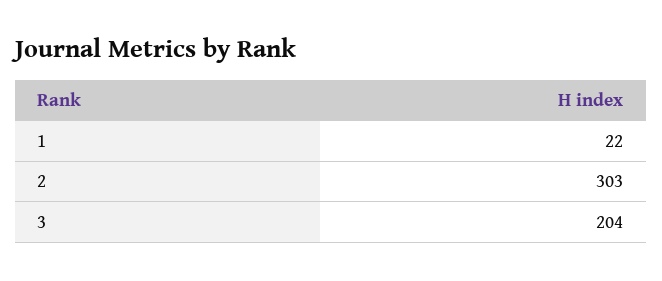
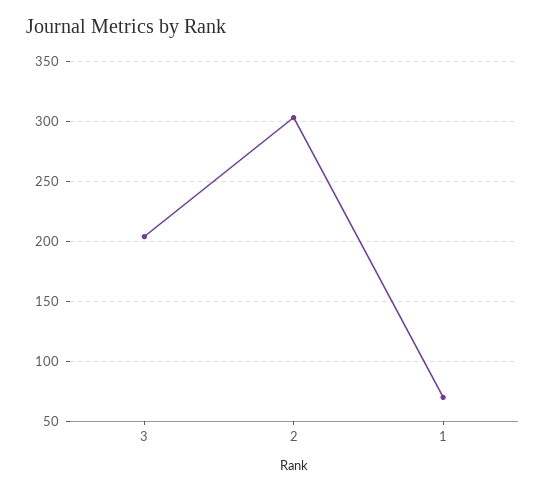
  {
-   "1": 22,
+   "1": 70,
    "2": 303,
    "3": 204
  }

